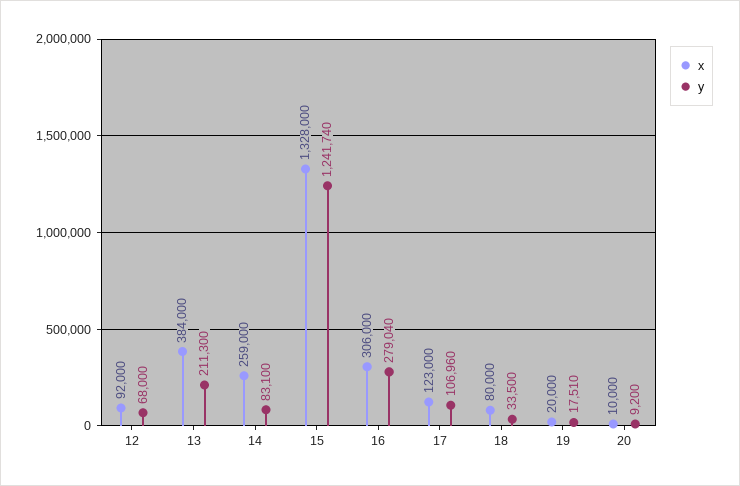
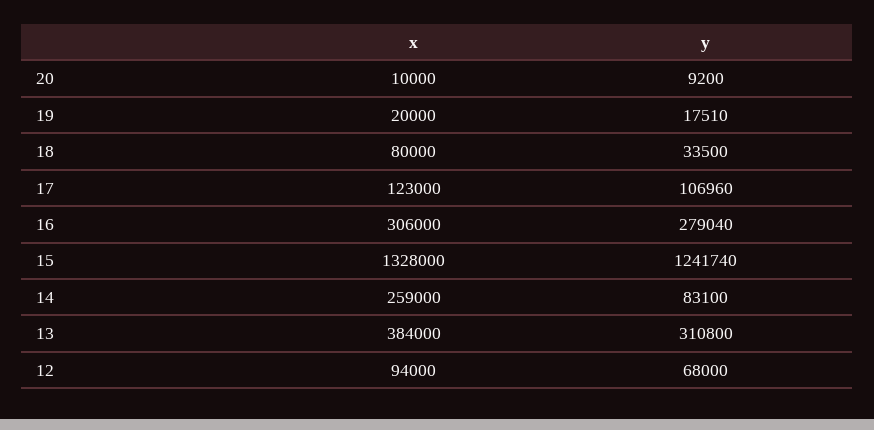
  {
    "x": {
-     "12": 92000,
+     "12": 94000,
      "13": 384000,
      "14": 259000,
      "15": 1328000,
      "16": 306000,
      "17": 123000,
      "18": 80000,
      "19": 20000,
      "20": 10000
    },
    "y": {
      "12": 68000,
-     "13": 211300,
+     "13": 310800,
      "14": 83100,
      "15": 1241740,
      "16": 279040,
      "17": 106960,
      "18": 33500,
      "19": 17510,
      "20": 9200
    }
  }

